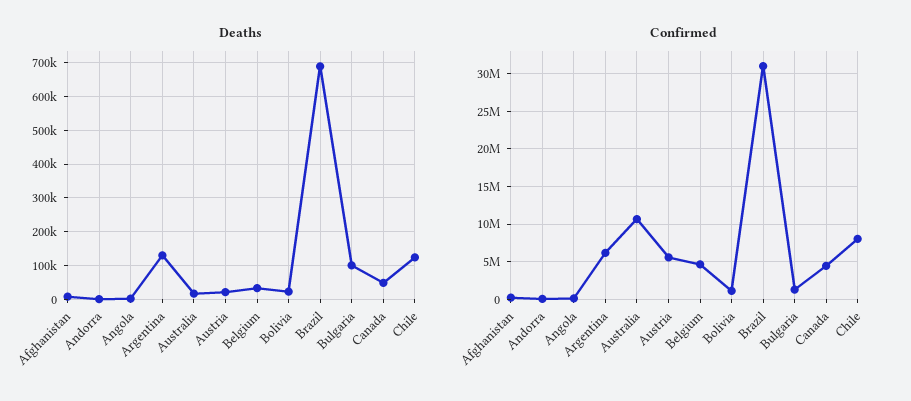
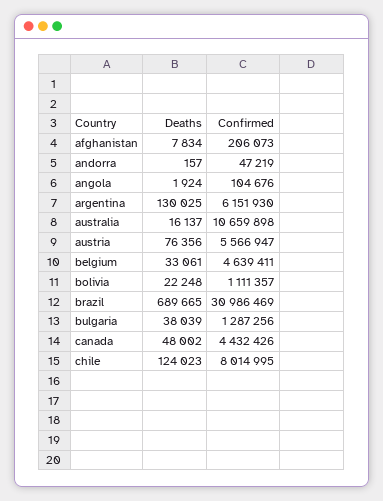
  {
    "Deaths": {
      "Afghanistan": 7834,
      "Andorra": 157,
      "Angola": 1924,
      "Argentina": 130025,
      "Australia": 16137,
-     "Austria": 20000,
+     "Austria": 76356,
      "Belgium": 33061,
      "Bolivia": 22248,
      "Brazil": 689665,
-     "Bulgaria": 100000,
+     "Bulgaria": 38039,
      "Canada": 48002,
      "Chile": 124023
    },
    "Confirmed": {
      "Afghanistan": 206073,
      "Andorra": 47219,
      "Angola": 104676,
      "Argentina": 6151930,
      "Australia": 10659898,
      "Austria": 5566947,
      "Belgium": 4639411,
      "Bolivia": 1111357,
      "Brazil": 30986469,
      "Bulgaria": 1287256,
      "Canada": 4432426,
      "Chile": 8014995
    }
  }

